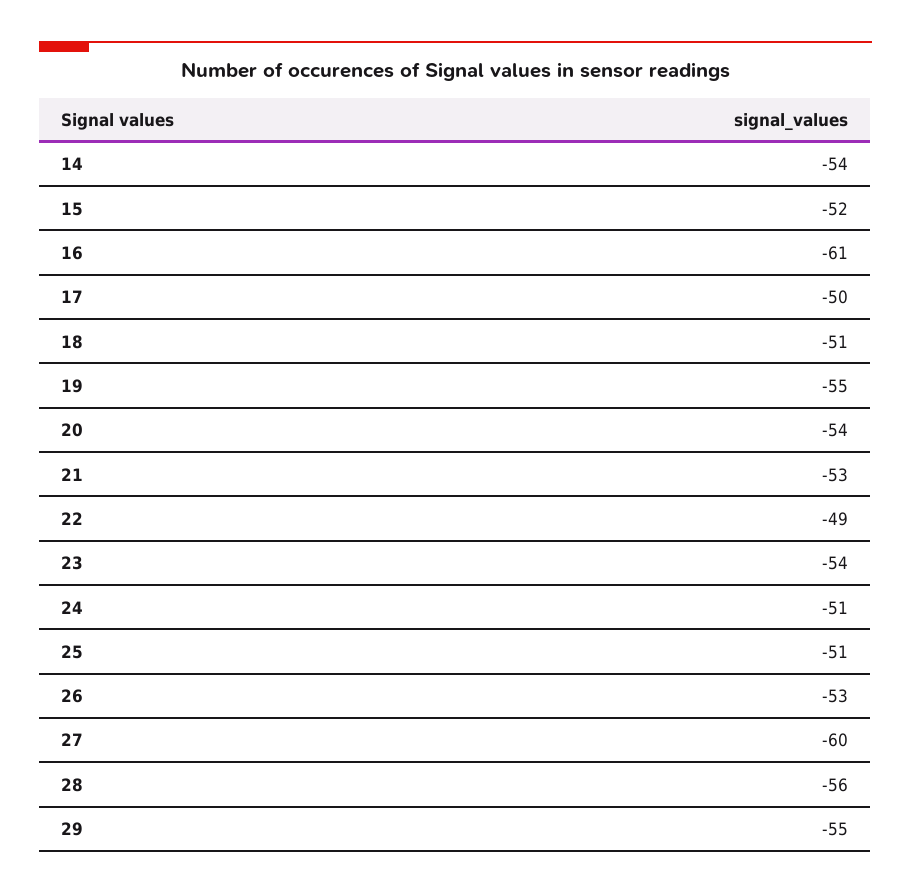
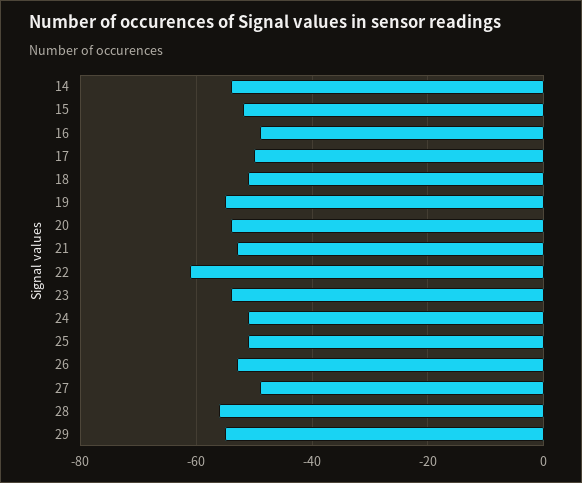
  {
    "14": -54,
    "15": -52,
-   "16": -61,
+   "16": -50,
    "17": -50,
    "18": -51,
    "19": -55,
    "20": -54,
    "21": -53,
-   "22": -49,
+   "22": -60,
    "23": -54,
    "24": -51,
    "25": -51,
    "26": -53,
-   "27": -60,
+   "27": -50,
    "28": -56,
    "29": -55
  }

